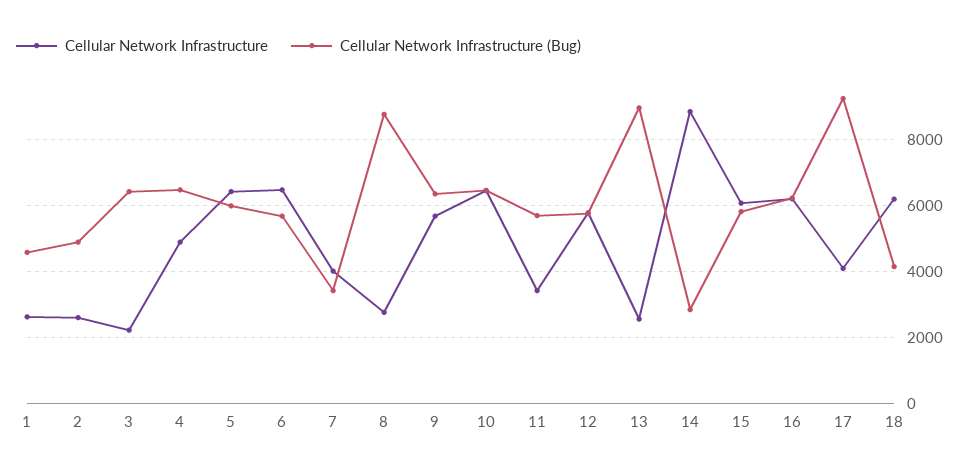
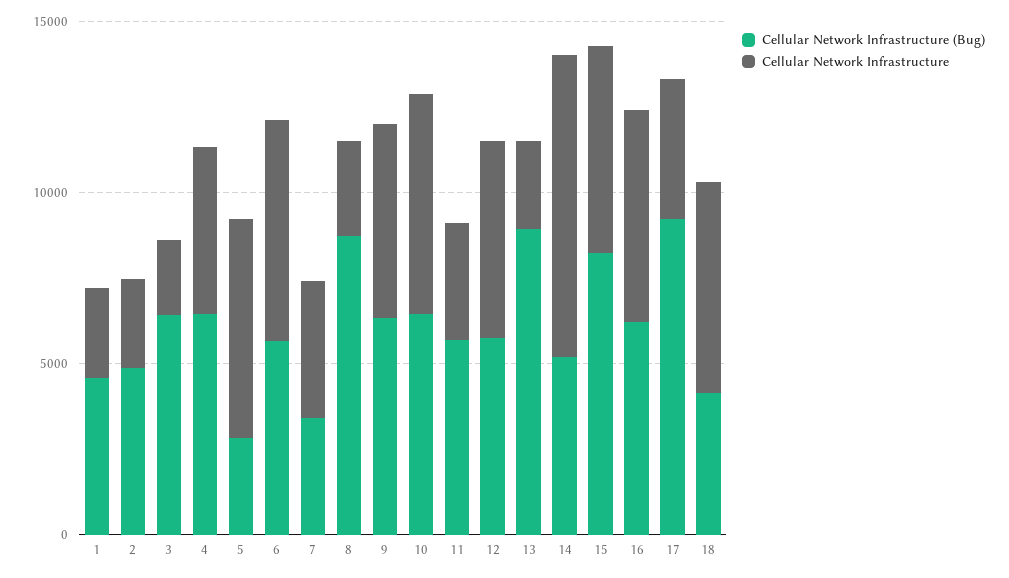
  {
    "Cellular Network Infrastructure": {
      "1": 2600,
      "2": 2600,
      "3": 2200,
      "4": 4800,
      "5": 6400,
      "6": 6400,
      "7": 4000,
      "8": 2800,
      "9": 5600,
      "10": 6400,
      "11": 3400,
      "12": 5800,
      "13": 2600,
      "14": 8800,
      "15": 6000,
      "16": 6200,
      "17": 4000,
      "18": 6200
    },
    "Cellular Network Infrastructure (Bug)": {
      "1": 4600,
      "2": 4800,
      "3": 6400,
      "4": 6400,
-     "5": 6000,
+     "5": 3000,
      "6": 5600,
      "7": 3400,
      "8": 8800,
      "9": 6400,
      "10": 6400,
      "11": 5600,
      "12": 5800,
      "13": 9000,
-     "14": 2800,
+     "14": 5000,
-     "15": 5800,
+     "15": 8000,
      "16": 6200,
      "17": 9200,
      "18": 4200
    }
  }

